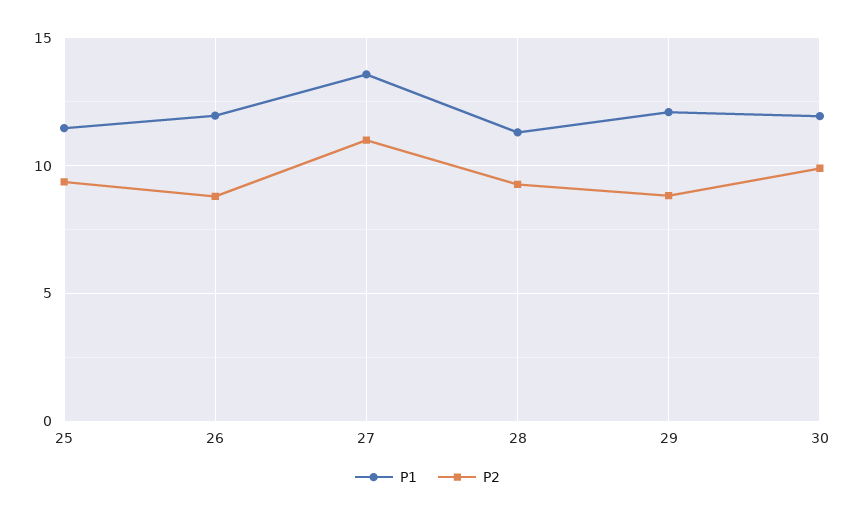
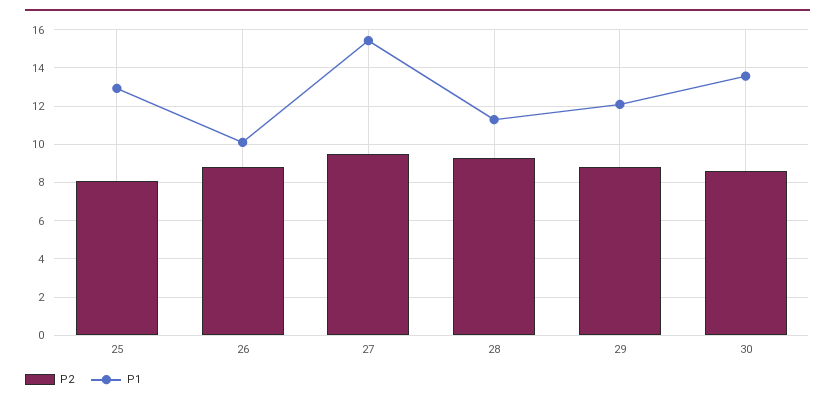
  {
    "P1": {
-     "25": 11.5,
+     "25": 13,
-     "26": 12,
+     "26": 10,
-     "27": 13.5,
+     "27": 15.5,
      "28": 11.5,
      "29": 12,
-     "30": 12
+     "30": 13.5
    },
    "P2": {
-     "25": 9.5,
+     "25": 8,
      "26": 9,
-     "27": 11,
+     "27": 9.5,
      "28": 9.5,
      "29": 9,
-     "30": 10
+     "30": 8.5
    }
  }

